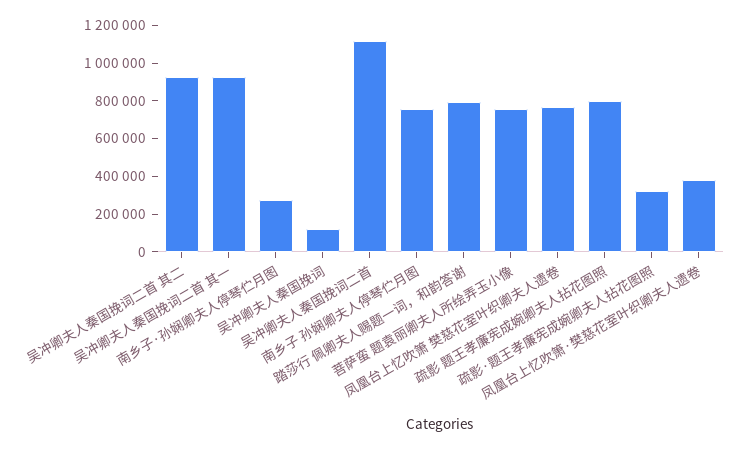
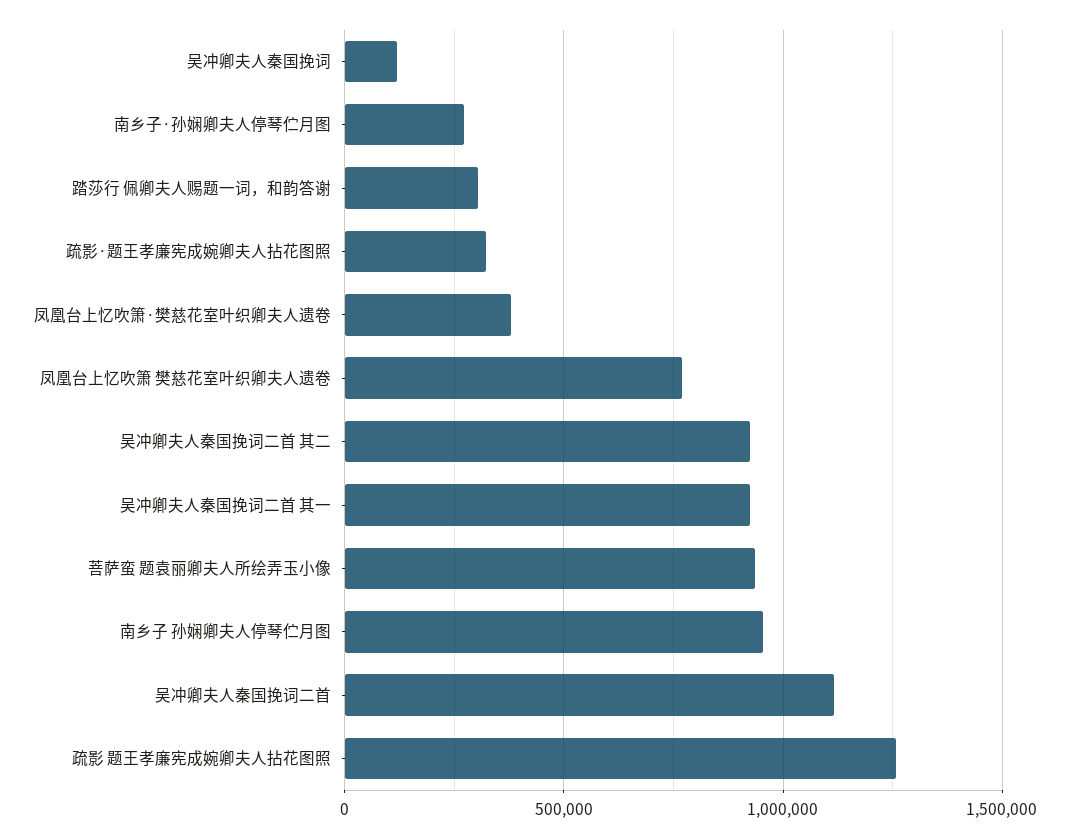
  {
    "吴冲卿夫人秦国挽词二首 其二": 900000,
    "吴冲卿夫人秦国挽词二首 其一": 900000,
    "南乡子·孙娴卿夫人停琴伫月图": 250000,
    "吴冲卿夫人秦国挽词": 100000,
    "吴冲卿夫人秦国挽词二首": 1100000,
-   "南乡子 孙娴卿夫人停琴伫月图": 750000,
+   "南乡子 孙娴卿夫人停琴伫月图": 950000,
-   "踏莎行 佩卿夫人赐题一词，和韵答谢": 800000,
+   "踏莎行 佩卿夫人赐题一词，和韵答谢": 300000,
-   "菩萨蛮 题袁丽卿夫人所绘弄玉小像": 750000,
+   "菩萨蛮 题袁丽卿夫人所绘弄玉小像": 950000,
    "凤凰台上忆吹箫 樊慈花室叶织卿夫人遗卷": 750000,
-   "疏影 题王孝廉宪成婉卿夫人拈花图照": 800000,
+   "疏影 题王孝廉宪成婉卿夫人拈花图照": 1250000,
    "疏影·题王孝廉宪成婉卿夫人拈花图照": 300000,
    "凤凰台上忆吹箫·樊慈花室叶织卿夫人遗卷": 400000
  }

